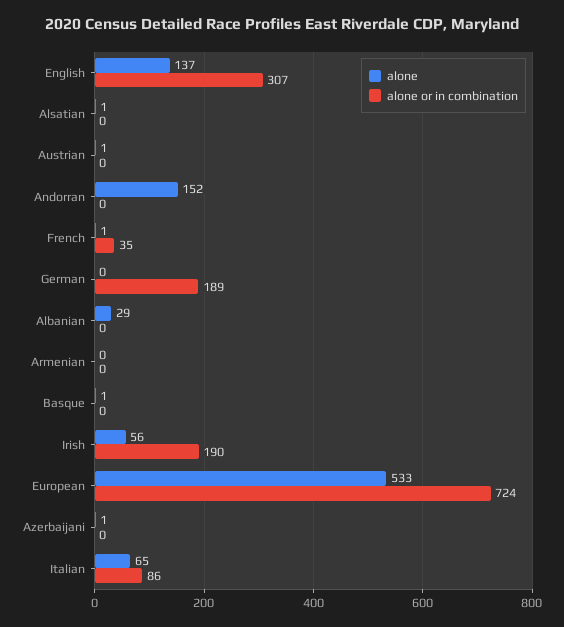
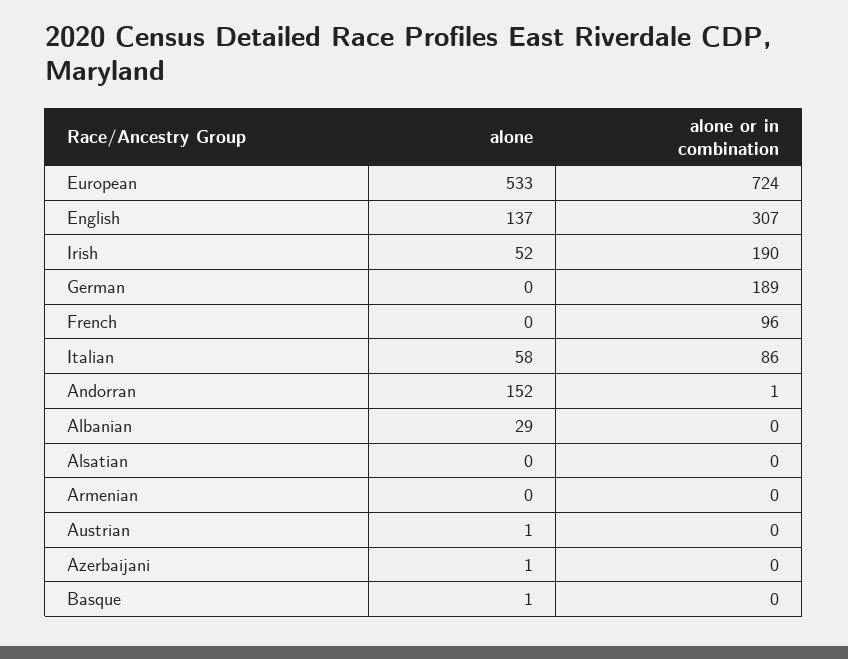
  {
    "alone": {
      "English": 137,
-     "Alsatian": 1,
+     "Alsatian": 0,
      "Austrian": 1,
      "Andorran": 152,
-     "French": 1,
+     "French": 0,
      "German": 0,
      "Albanian": 29,
      "Armenian": 0,
      "Basque": 1,
-     "Irish": 56,
+     "Irish": 52,
      "European": 533,
      "Azerbaijani": 1,
-     "Italian": 65
+     "Italian": 58
    },
    "alone or in combination": {
      "English": 307,
      "Alsatian": 0,
      "Austrian": 0,
-     "Andorran": 0,
+     "Andorran": 1,
-     "French": 35,
+     "French": 96,
      "German": 189,
      "Albanian": 0,
      "Armenian": 0,
      "Basque": 0,
      "Irish": 190,
      "European": 724,
      "Azerbaijani": 0,
      "Italian": 86
    }
  }

